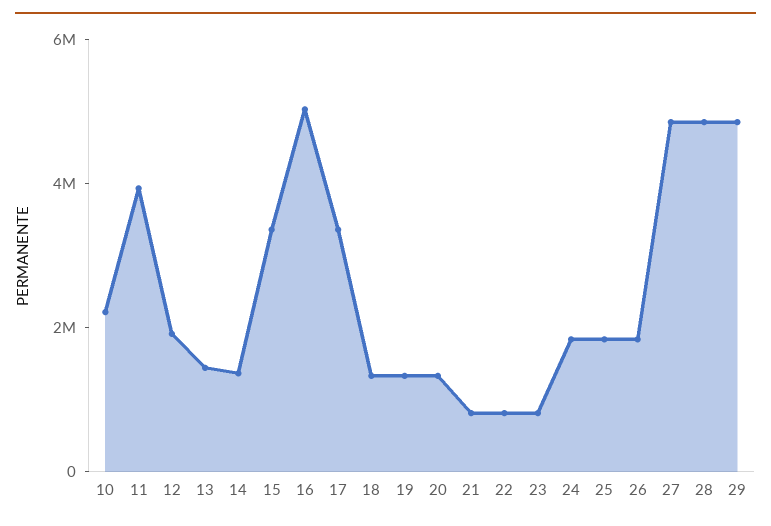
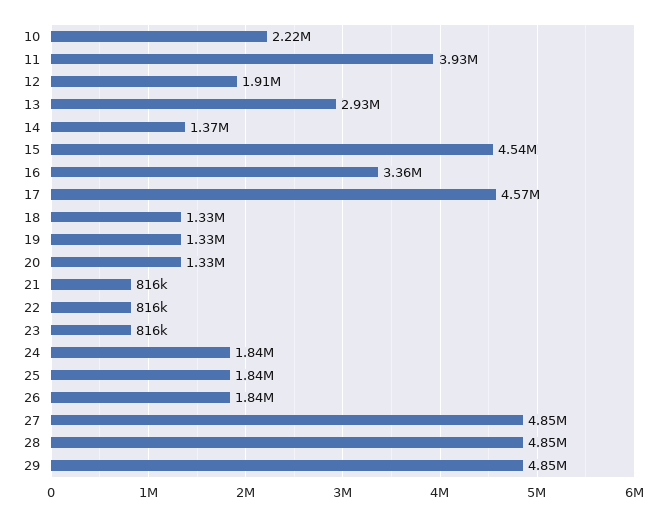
  {
    "10": 2220000,
    "11": 3930000,
    "12": 1910000,
-   "13": 1500000,
+   "13": 2930000,
    "14": 1370000,
-   "15": 3500000,
+   "15": 4540000,
-   "16": 5000000,
+   "16": 3360000,
-   "17": 3500000,
+   "17": 4570000,
    "18": 1330000,
    "19": 1330000,
    "20": 1330000,
    "21": 816000,
    "22": 816000,
    "23": 816000,
    "24": 1840000,
    "25": 1840000,
    "26": 1840000,
    "27": 4850000,
    "28": 4850000,
    "29": 4850000
  }

